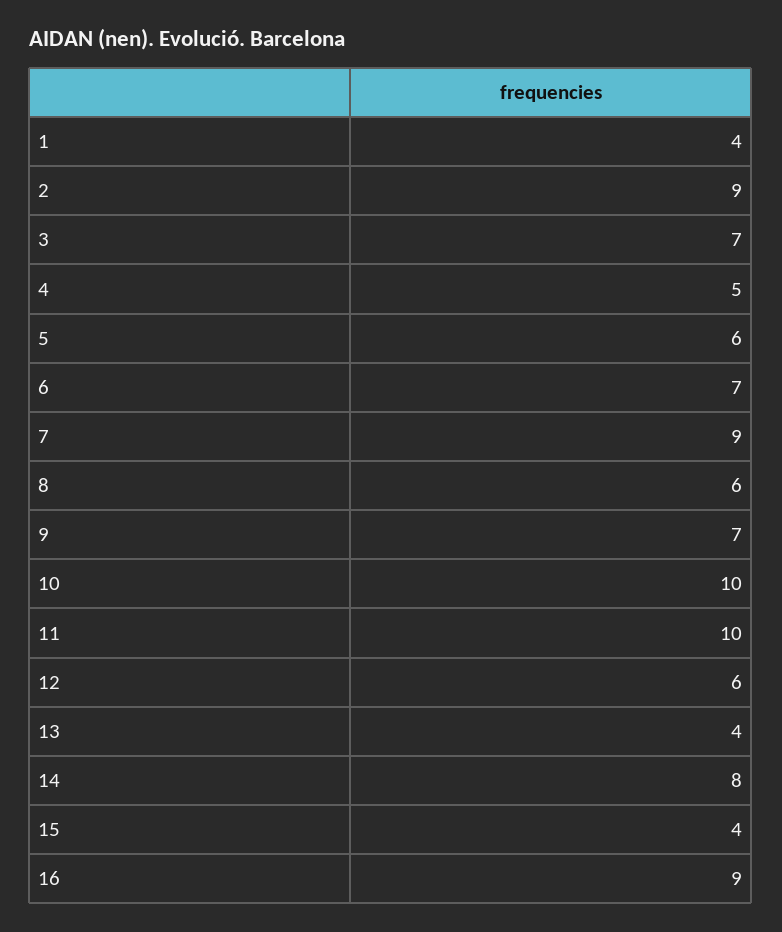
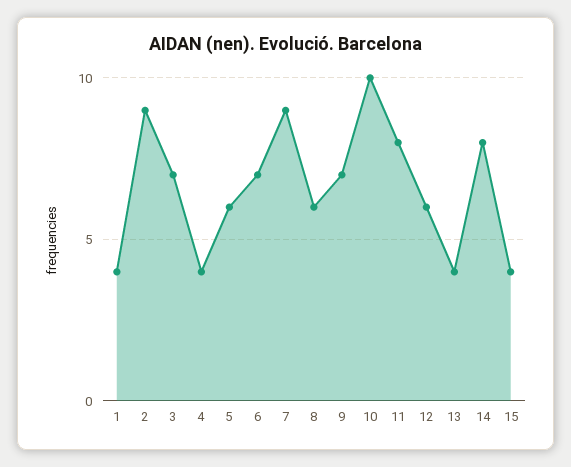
  {
    "1": 4,
    "2": 9,
    "3": 7,
-   "4": 5,
+   "4": 4,
    "5": 6,
    "6": 7,
    "7": 9,
    "8": 6,
    "9": 7,
    "10": 10,
-   "11": 10,
+   "11": 8,
    "12": 6,
    "13": 4,
    "14": 8,
-   "15": 4,
+   "15": 4
-   "16": 9
  }

